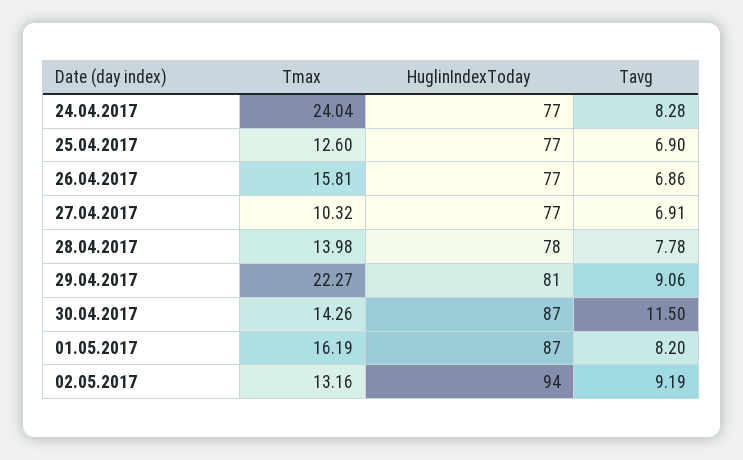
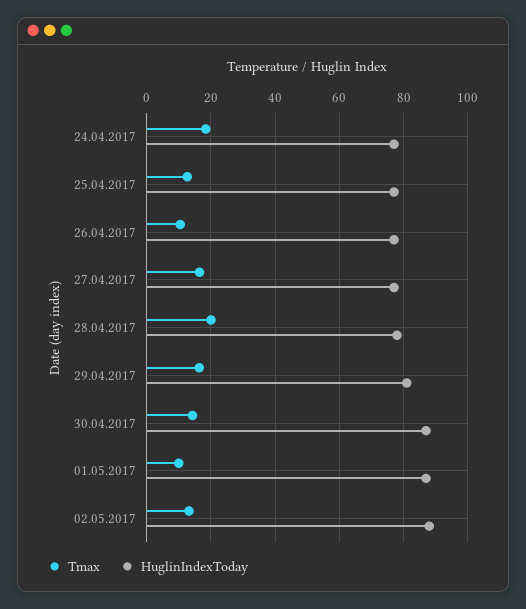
  {
    "Tmax": {
-     "24.04.2017": 24.04,
+     "24.04.2017": 18,
      "25.04.2017": 12.6,
-     "26.04.2017": 15.81,
+     "26.04.2017": 10,
-     "27.04.2017": 10.32,
+     "27.04.2017": 16,
-     "28.04.2017": 13.98,
+     "28.04.2017": 20,
-     "29.04.2017": 22.27,
+     "29.04.2017": 16,
      "30.04.2017": 14.26,
-     "01.05.2017": 16.19,
+     "01.05.2017": 10,
      "02.05.2017": 13.16
    },
    "HuglinIndexToday": {
      "24.04.2017": 77,
      "25.04.2017": 77,
      "26.04.2017": 77,
      "27.04.2017": 77,
      "28.04.2017": 78,
      "29.04.2017": 81,
      "30.04.2017": 87,
      "01.05.2017": 87,
-     "02.05.2017": 94
+     "02.05.2017": 88
-   },
+   }
-   "Tavg": {
-     "24.04.2017": 8.28,
-     "25.04.2017": 6.9,
-     "26.04.2017": 6.86,
-     "27.04.2017": 6.91,
-     "28.04.2017": 7.78,
-     "29.04.2017": 9.06,
-     "30.04.2017": 11.5,
-     "01.05.2017": 8.2,
-     "02.05.2017": 9.19
-   }
  }

